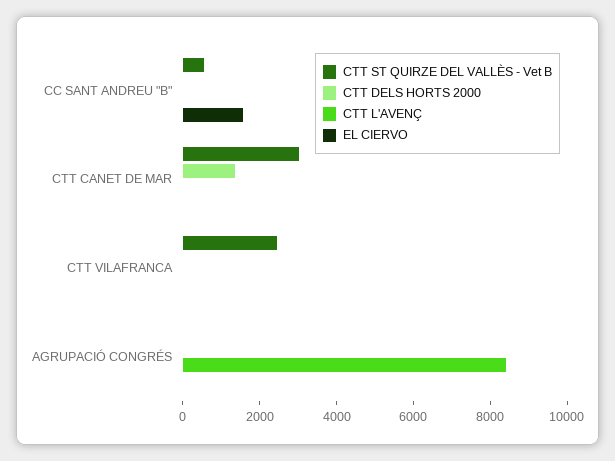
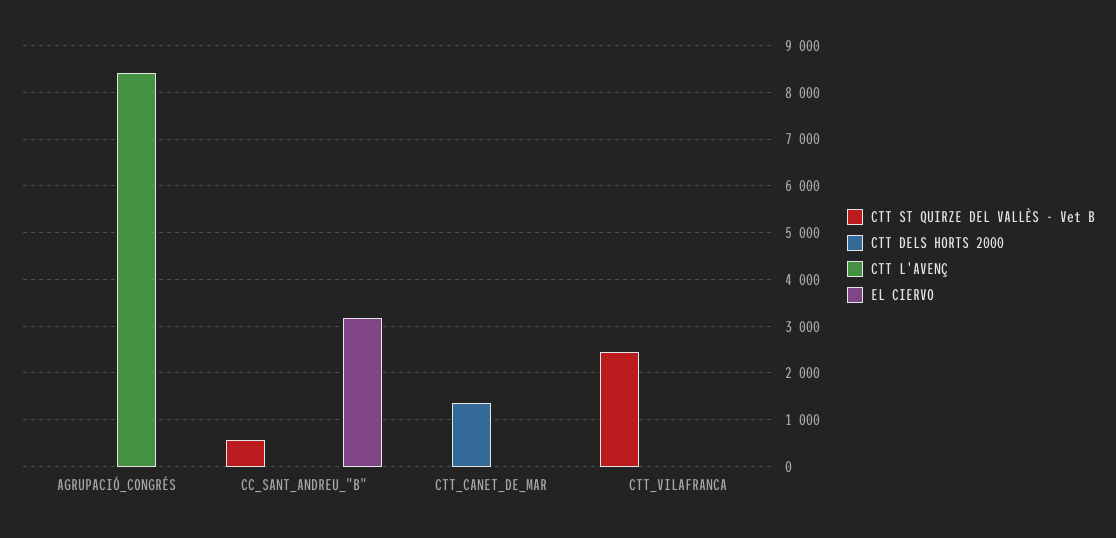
  {
    "CTT ST QUIRZE DEL VALLÈS - Vet B": {
      "CC SANT ANDREU \"B\"": 600,
-     "CTT CANET DE MAR": 3000,
+     "CTT CANET DE MAR": 0,
      "CTT VILAFRANCA": 2400,
      "AGRUPACIÓ CONGRÉS": 0
    },
    "CTT DELS HORTS 2000": {
      "CC SANT ANDREU \"B\"": 0,
      "CTT CANET DE MAR": 1400,
      "CTT VILAFRANCA": 0,
      "AGRUPACIÓ CONGRÉS": 0
    },
    "CTT L'AVENÇ": {
      "CC SANT ANDREU \"B\"": 0,
      "CTT CANET DE MAR": 0,
      "CTT VILAFRANCA": 0,
      "AGRUPACIÓ CONGRÉS": 8400
    },
    "EL CIERVO": {
-     "CC SANT ANDREU \"B\"": 1500,
+     "CC SANT ANDREU \"B\"": 3200,
      "CTT CANET DE MAR": 0,
      "CTT VILAFRANCA": 0,
      "AGRUPACIÓ CONGRÉS": 0
    }
  }

